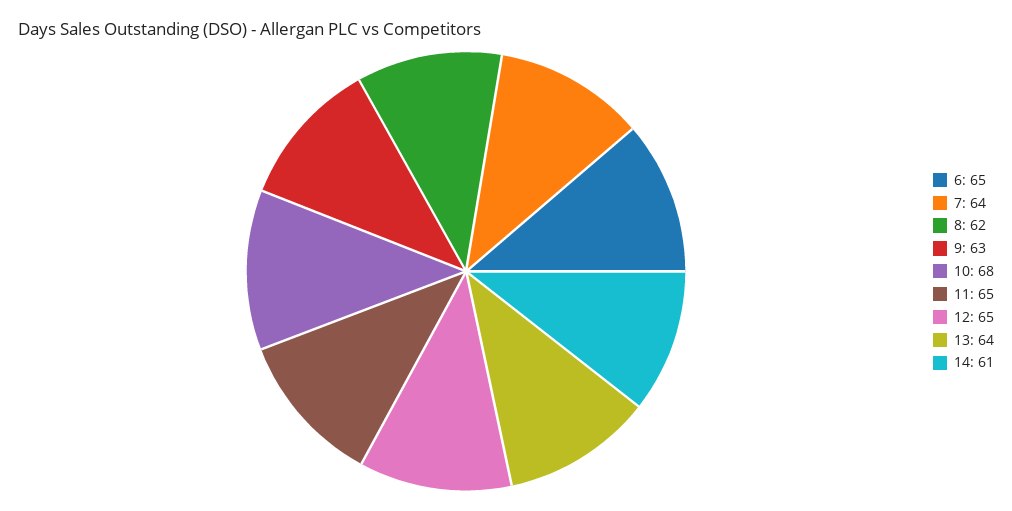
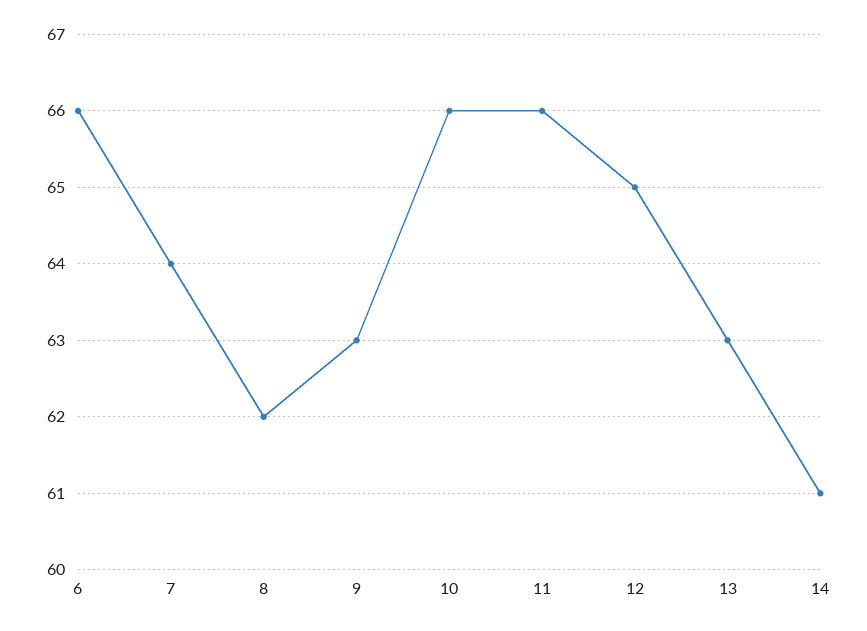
  {
-   "6": 65,
+   "6": 66,
    "7": 64,
    "8": 62,
    "9": 63,
-   "10": 68,
+   "10": 66,
-   "11": 65,
+   "11": 66,
    "12": 65,
-   "13": 64,
+   "13": 63,
    "14": 61
  }

